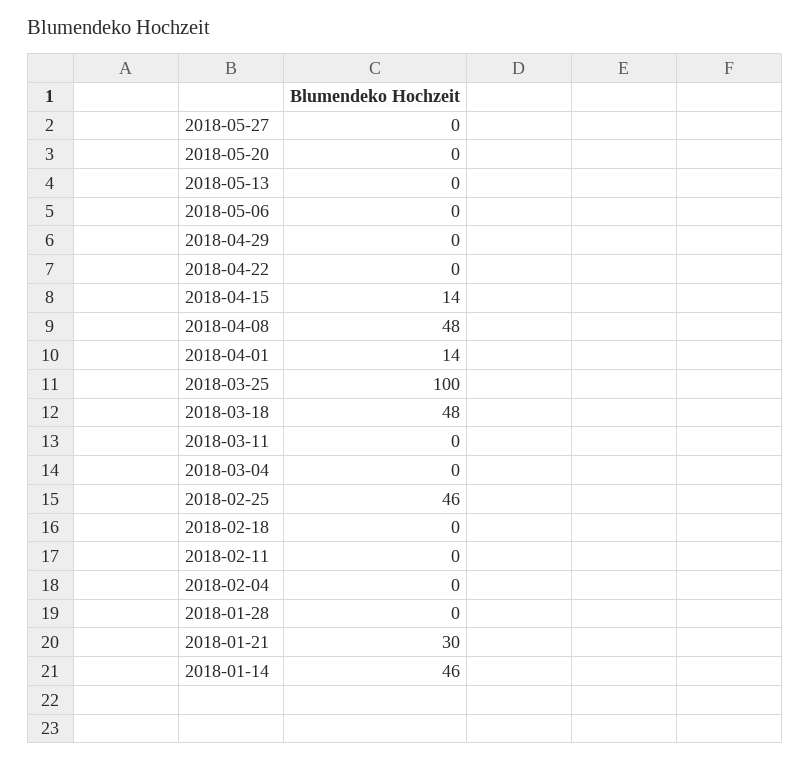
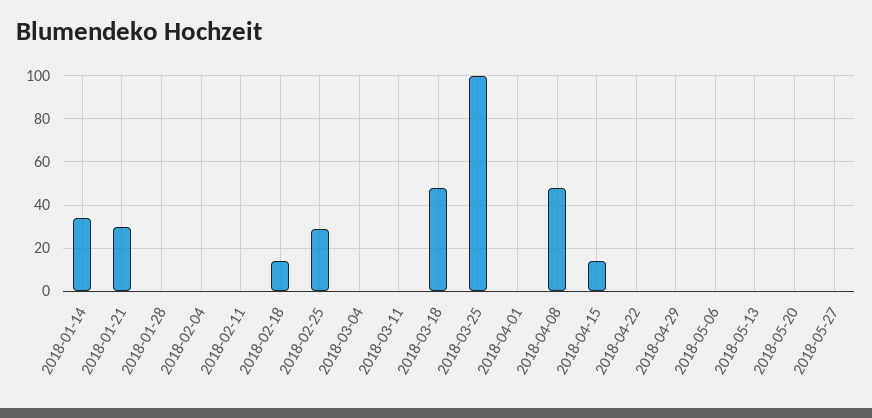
  {
    "2018-05-27": 0,
    "2018-05-20": 0,
    "2018-05-13": 0,
    "2018-05-06": 0,
    "2018-04-29": 0,
    "2018-04-22": 0,
    "2018-04-15": 14,
    "2018-04-08": 48,
-   "2018-04-01": 14,
+   "2018-04-01": 0,
    "2018-03-25": 100,
    "2018-03-18": 48,
    "2018-03-11": 0,
    "2018-03-04": 0,
-   "2018-02-25": 46,
+   "2018-02-25": 30,
-   "2018-02-18": 0,
+   "2018-02-18": 15,
    "2018-02-11": 0,
    "2018-02-04": 0,
    "2018-01-28": 0,
    "2018-01-21": 30,
-   "2018-01-14": 46
+   "2018-01-14": 35
  }

